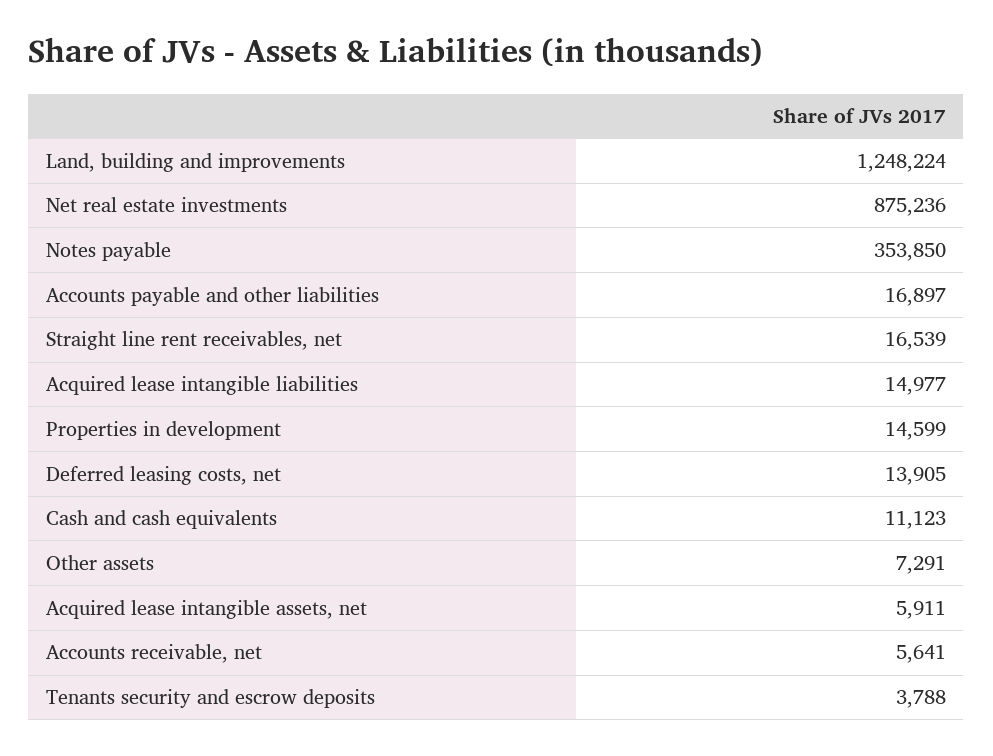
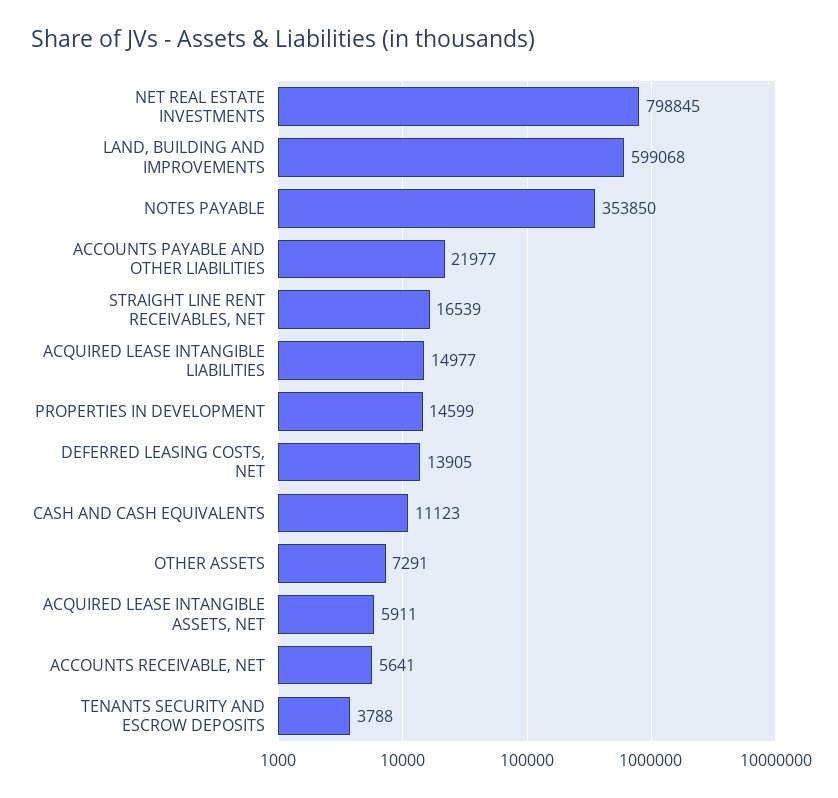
  {
-   "Land, building and improvements": 1248224,
+   "Land, building and improvements": 599068,
-   "Net real estate investments": 875236,
+   "Net real estate investments": 798845,
    "Notes payable": 353850,
-   "Accounts payable and other liabilities": 16897,
+   "Accounts payable and other liabilities": 21977,
    "Straight line rent receivables, net": 16539,
    "Acquired lease intangible liabilities": 14977,
    "Properties in development": 14599,
    "Deferred leasing costs, net": 13905,
    "Cash and cash equivalents": 11123,
    "Other assets": 7291,
    "Acquired lease intangible assets, net": 5911,
    "Accounts receivable, net": 5641,
    "Tenants security and escrow deposits": 3788
  }

